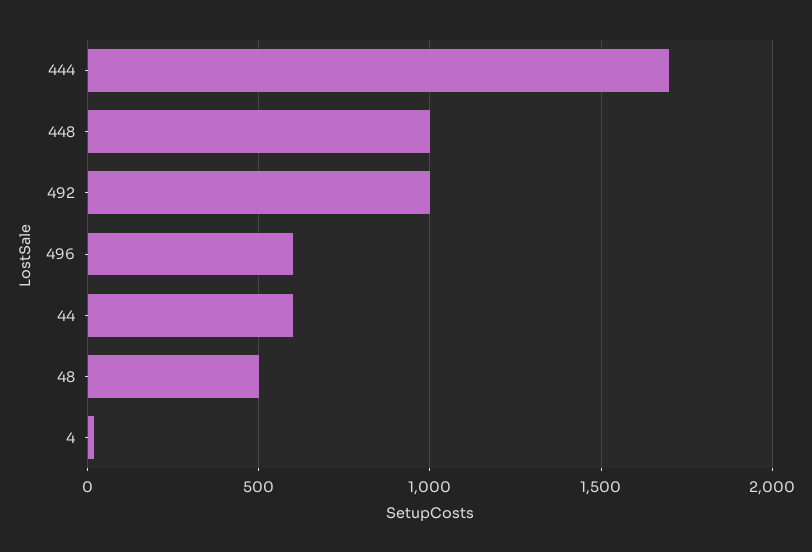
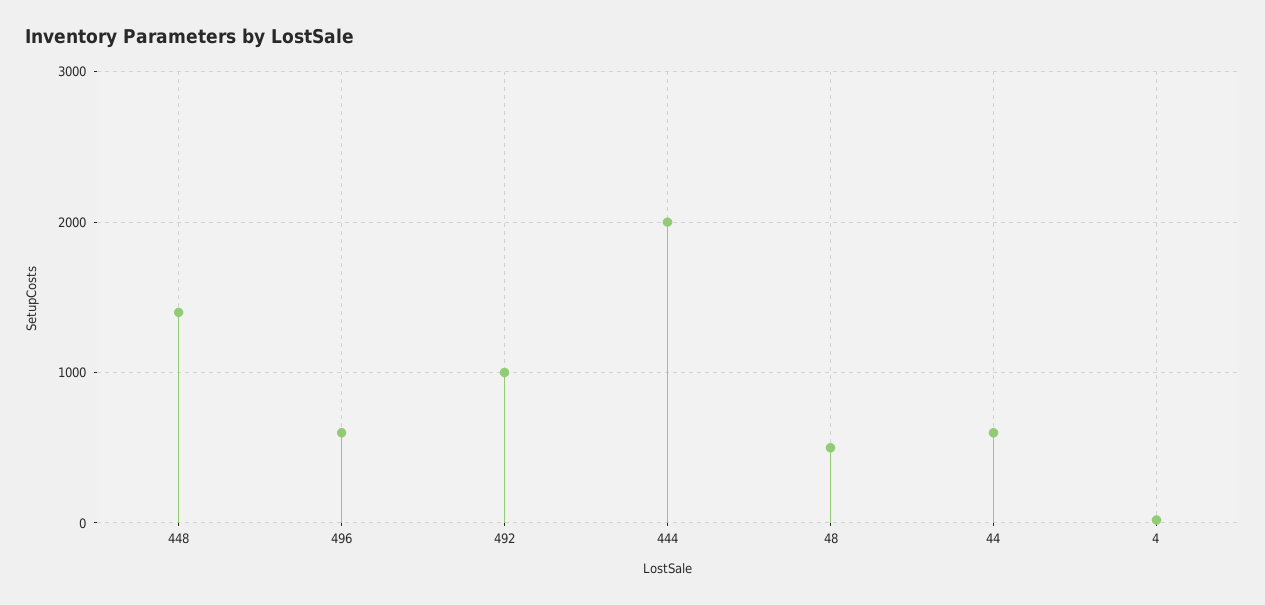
  {
-   "444": 1700,
+   "444": 2000,
-   "448": 1000,
+   "448": 1400,
    "492": 1000,
    "496": 600,
    "44": 600,
    "48": 500,
    "4": 0
  }

